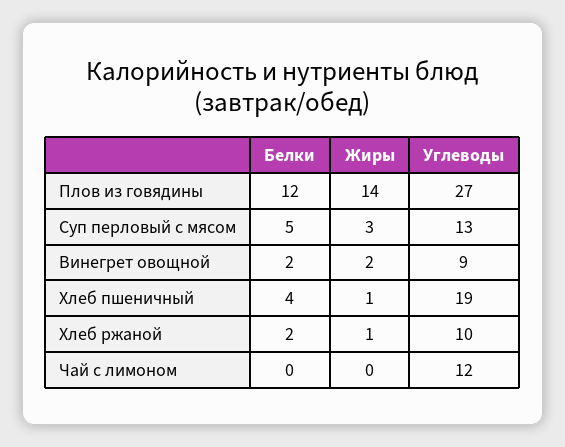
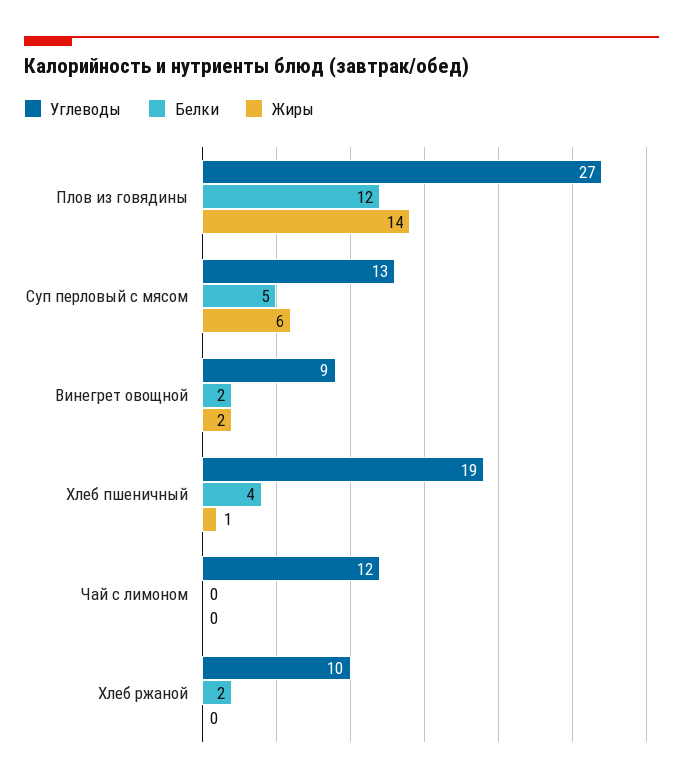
  {
    "Белки": {
      "Плов из говядины": 12,
      "Суп перловый с мясом": 5,
      "Винегрет овощной": 2,
      "Хлеб пшеничный": 4,
      "Хлеб ржаной": 2,
      "Чай с лимоном": 0
    },
    "Жиры": {
      "Плов из говядины": 14,
-     "Суп перловый с мясом": 3,
+     "Суп перловый с мясом": 6,
      "Винегрет овощной": 2,
      "Хлеб пшеничный": 1,
-     "Хлеб ржаной": 1,
+     "Хлеб ржаной": 0,
      "Чай с лимоном": 0
    },
    "Углеводы": {
      "Плов из говядины": 27,
      "Суп перловый с мясом": 13,
      "Винегрет овощной": 9,
      "Хлеб пшеничный": 19,
      "Хлеб ржаной": 10,
      "Чай с лимоном": 12
    }
  }

